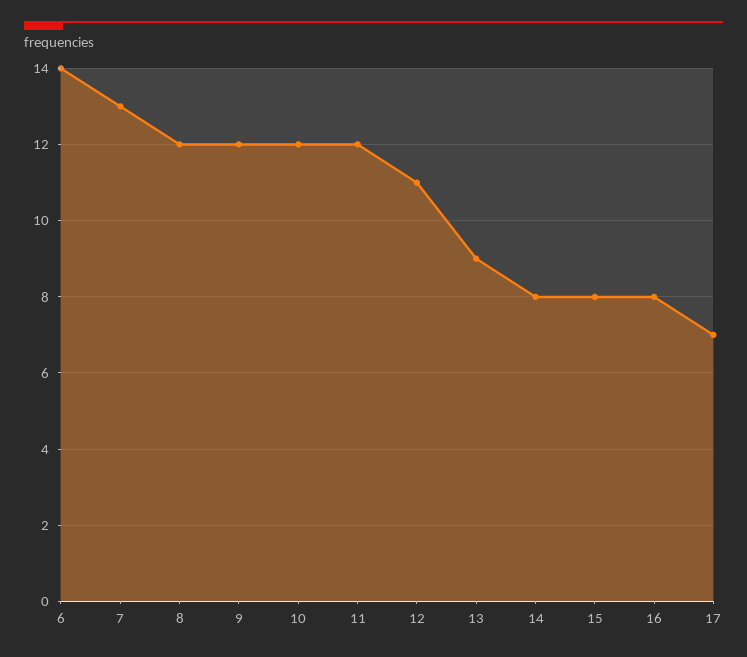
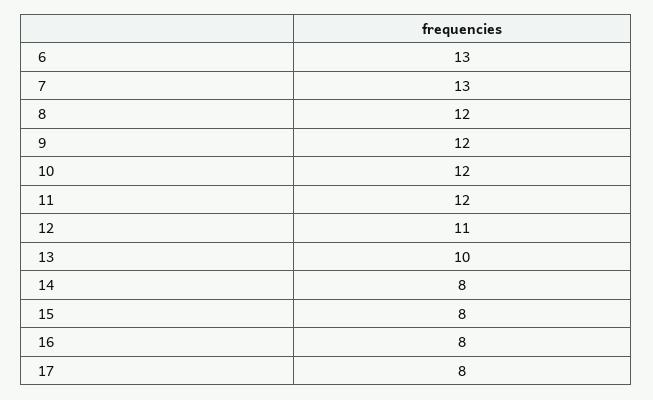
  {
-   "6": 14,
+   "6": 13,
    "7": 13,
    "8": 12,
    "9": 12,
    "10": 12,
    "11": 12,
    "12": 11,
-   "13": 9,
+   "13": 10,
    "14": 8,
    "15": 8,
    "16": 8,
-   "17": 7
+   "17": 8
  }

